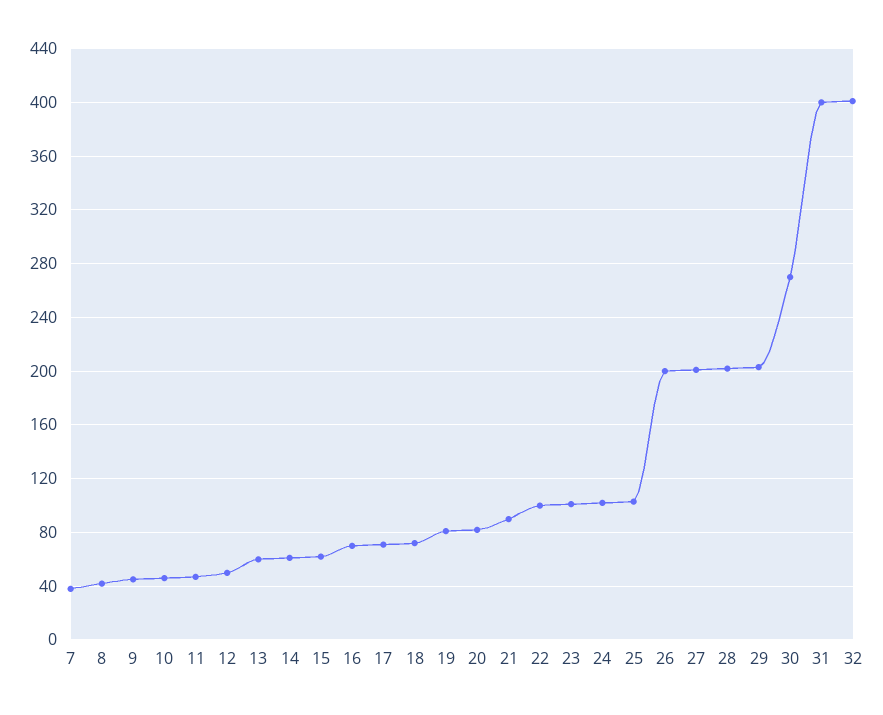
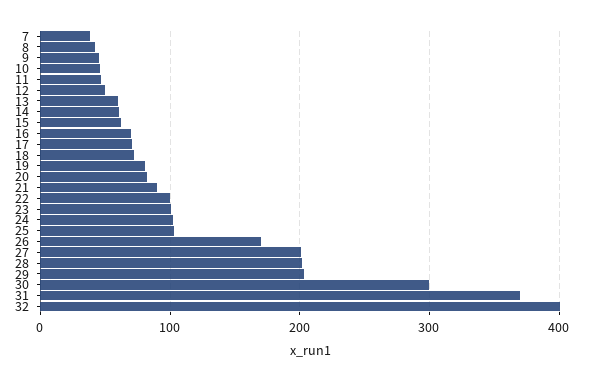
  {
    "7": 40,
    "8": 40,
    "9": 45,
    "10": 45,
    "11": 45,
    "12": 50,
    "13": 60,
    "14": 60,
    "15": 60,
    "16": 70,
    "17": 70,
    "18": 70,
    "19": 80,
    "20": 80,
    "21": 90,
    "22": 100,
    "23": 100,
    "24": 100,
    "25": 105,
-   "26": 200,
+   "26": 170,
    "27": 200,
    "28": 200,
    "29": 205,
-   "30": 270,
+   "30": 300,
-   "31": 400,
+   "31": 370,
    "32": 400
  }

